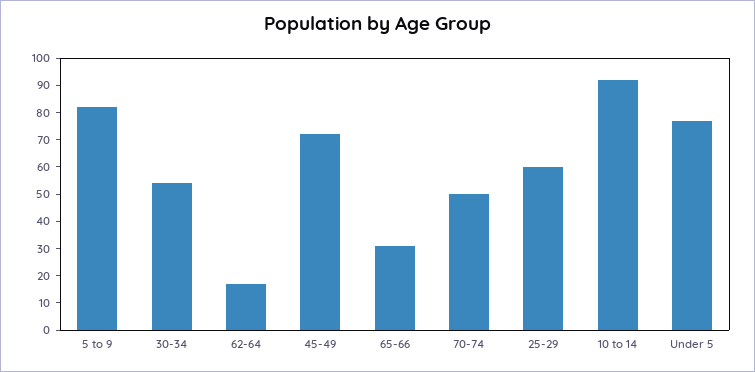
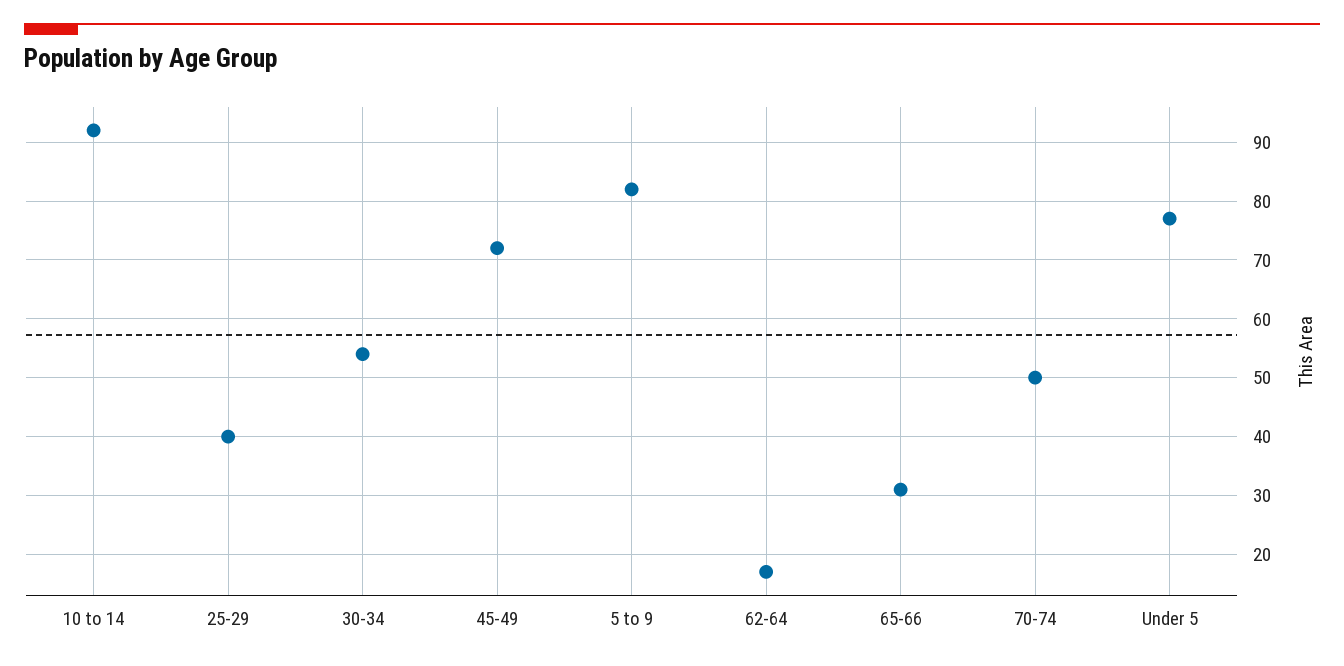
  {
    "5 to 9": 80,
    "30-34": 55,
    "62-64": 15,
    "45-49": 70,
    "65-66": 30,
    "70-74": 50,
-   "25-29": 60,
+   "25-29": 40,
    "10 to 14": 90,
    "Under 5": 75
  }

